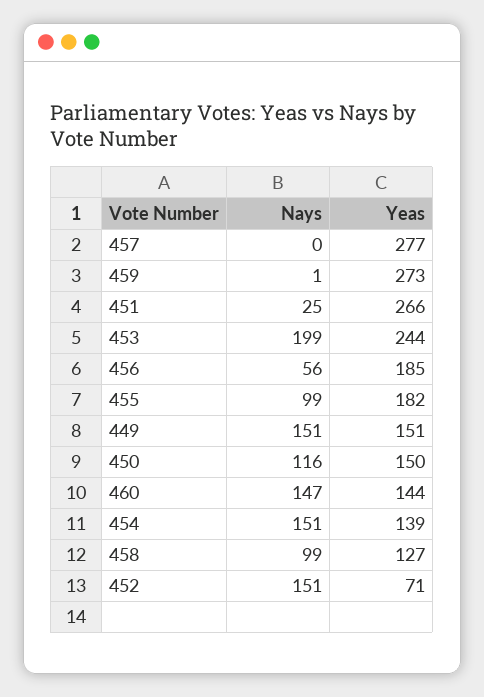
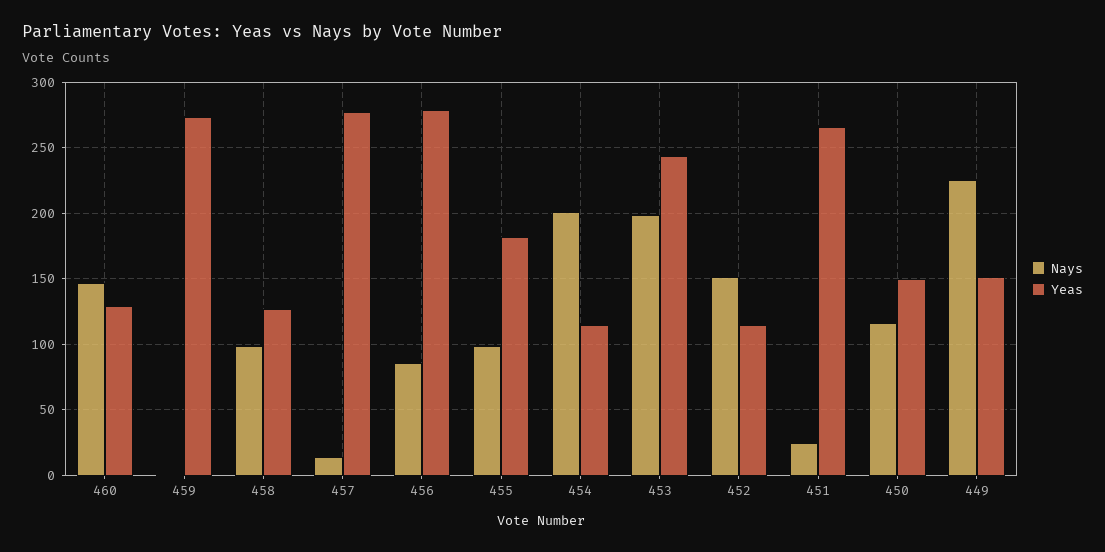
  {
    "Nays": {
-     "457": 0,
+     "457": 15,
      "459": 1,
      "451": 25,
      "453": 199,
-     "456": 56,
+     "456": 85,
      "455": 99,
-     "449": 151,
+     "449": 225,
      "450": 116,
      "460": 147,
-     "454": 151,
+     "454": 200,
      "458": 99,
      "452": 151
    },
    "Yeas": {
      "457": 277,
      "459": 273,
      "451": 266,
      "453": 244,
-     "456": 185,
+     "456": 280,
      "455": 182,
      "449": 151,
      "450": 150,
-     "460": 144,
+     "460": 130,
-     "454": 139,
+     "454": 115,
      "458": 127,
-     "452": 71
+     "452": 115
    }
  }

